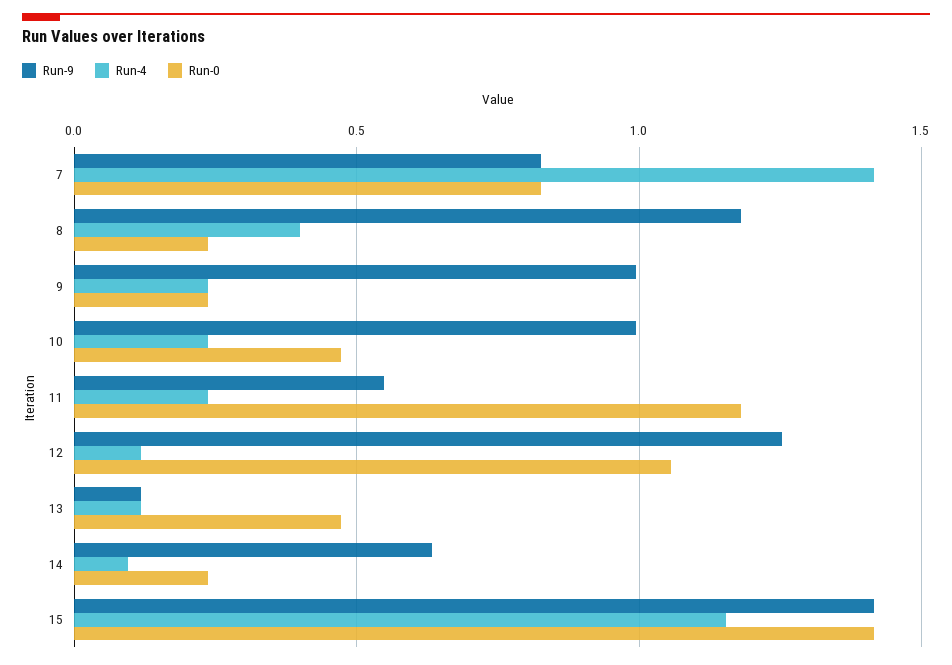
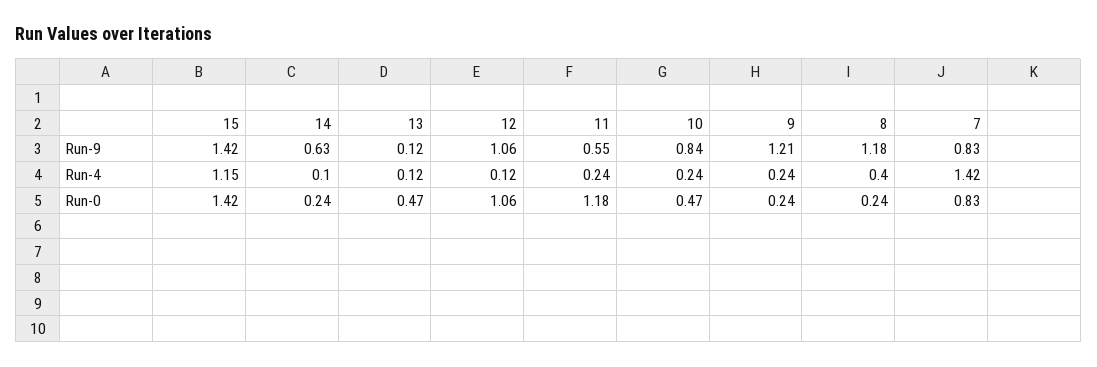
  {
    "Run-9": {
      "7": 0.83,
      "8": 1.18,
-     "9": 1,
+     "9": 1.21,
-     "10": 1,
+     "10": 0.84,
      "11": 0.55,
-     "12": 1.25,
+     "12": 1.06,
      "13": 0.12,
      "14": 0.63,
      "15": 1.42
    },
    "Run-4": {
      "7": 1.42,
      "8": 0.4,
      "9": 0.24,
      "10": 0.24,
      "11": 0.24,
      "12": 0.12,
      "13": 0.12,
      "14": 0.1,
      "15": 1.15
    },
    "Run-0": {
      "7": 0.83,
      "8": 0.24,
      "9": 0.24,
      "10": 0.47,
      "11": 1.18,
      "12": 1.06,
      "13": 0.47,
      "14": 0.24,
      "15": 1.42
    }
  }

